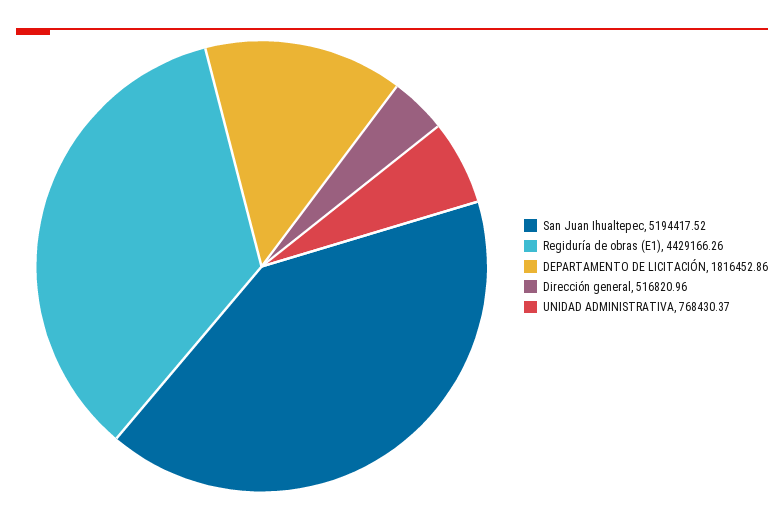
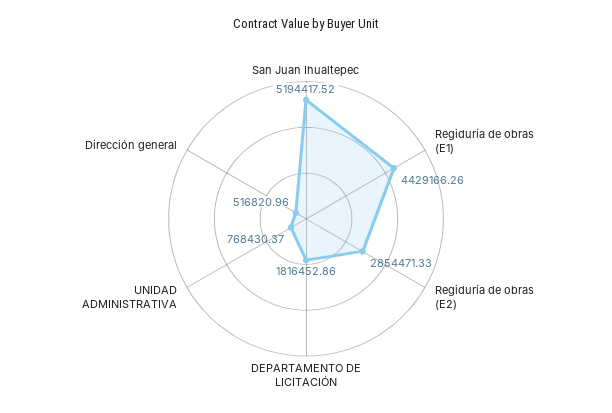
  {
    "San Juan Ihualtepec": 5194417.52,
    "Regiduría de obras (E1)": 4429166.26,
    "DEPARTAMENTO DE LICITACIÓN": 1816452.86,
    "Dirección general": 516820.96,
-   "UNIDAD ADMINISTRATIVA": 768430.37
+   "UNIDAD ADMINISTRATIVA": 768430.37,
+   "Regiduría de obras (E2)": 2854471.33
  }

